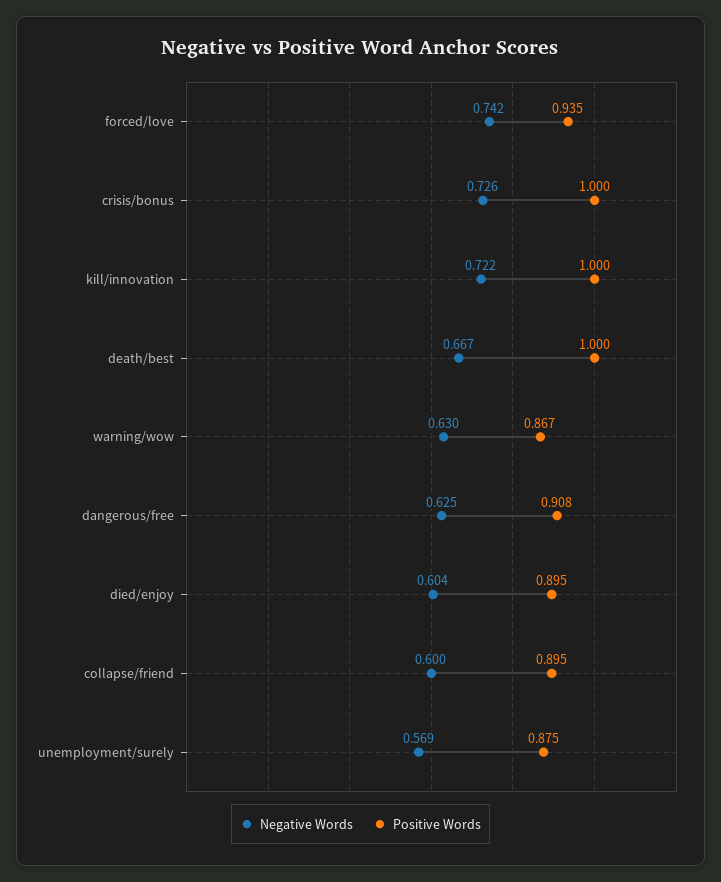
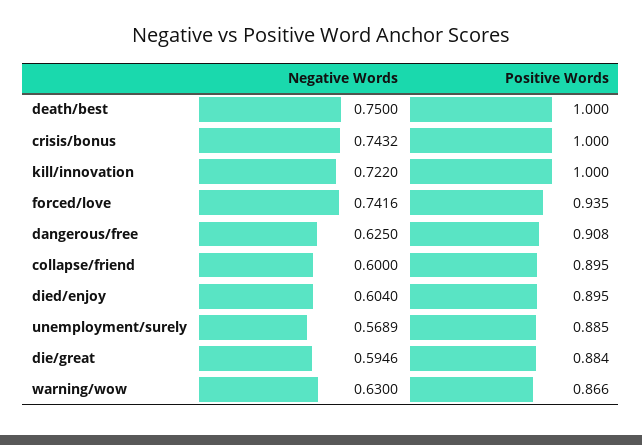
  {
    "Negative Words": {
      "forced/love": 0.7416,
-     "crisis/bonus": 0.726,
+     "crisis/bonus": 0.7432,
      "kill/innovation": 0.722,
-     "death/best": 0.667,
+     "death/best": 0.75,
      "warning/wow": 0.63,
      "dangerous/free": 0.625,
      "died/enjoy": 0.604,
      "collapse/friend": 0.6,
-     "unemployment/surely": 0.5689
+     "unemployment/surely": 0.5689,
+     "die/great": 0.5946
    },
    "Positive Words": {
      "forced/love": 0.935,
      "crisis/bonus": 1,
      "kill/innovation": 1,
      "death/best": 1,
-     "warning/wow": 0.867,
+     "warning/wow": 0.866,
      "dangerous/free": 0.908,
      "died/enjoy": 0.895,
      "collapse/friend": 0.895,
-     "unemployment/surely": 0.875
+     "unemployment/surely": 0.885,
+     "die/great": 0.884
    }
  }

